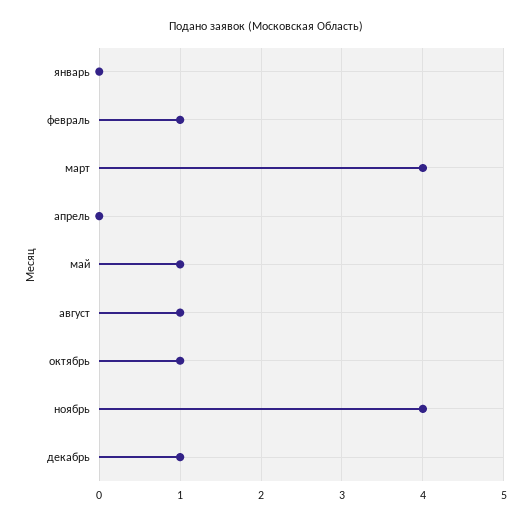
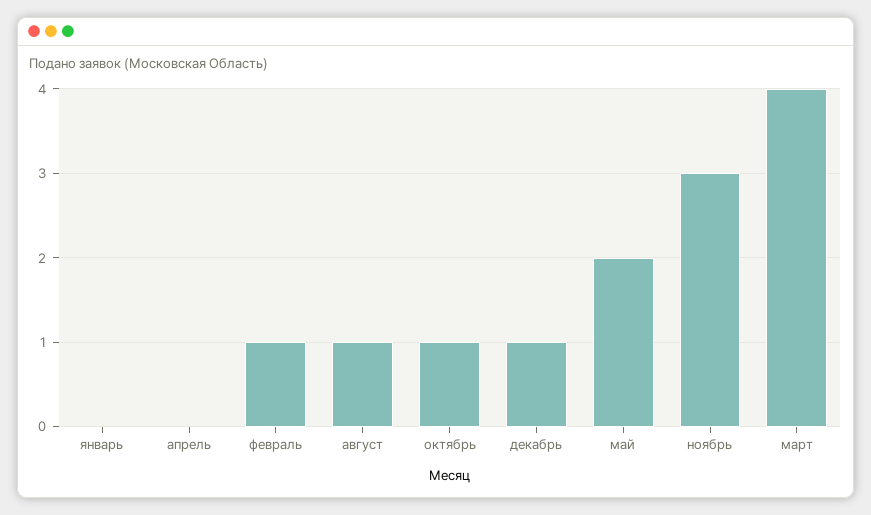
  {
    "январь": 0,
    "февраль": 1,
    "март": 4,
    "апрель": 0,
-   "май": 1,
+   "май": 2,
    "август": 1,
    "октябрь": 1,
-   "ноябрь": 4,
+   "ноябрь": 3,
    "декабрь": 1
  }

